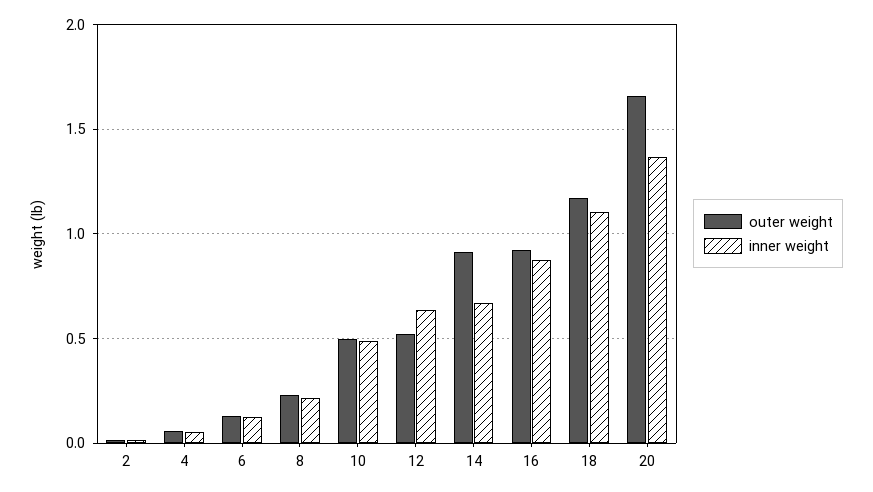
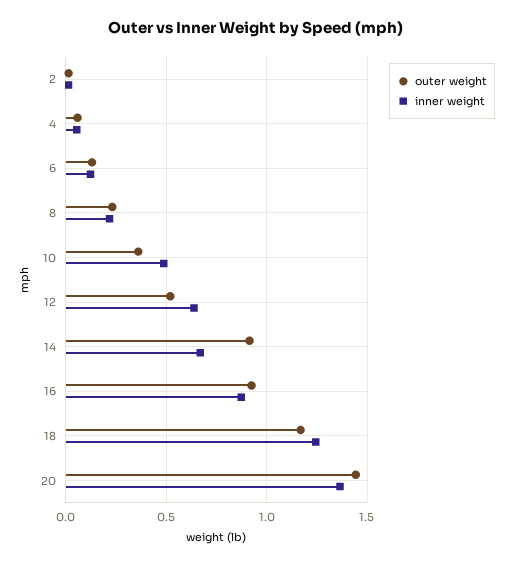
  {
    "outer weight": {
      "2": 0,
      "4": 0.05,
      "6": 0.15,
      "8": 0.25,
-     "10": 0.5,
+     "10": 0.35,
      "12": 0.5,
      "14": 0.9,
      "16": 0.9,
      "18": 1.15,
-     "20": 1.65
+     "20": 1.45
    },
    "inner weight": {
      "2": 0,
      "4": 0.05,
      "6": 0.1,
      "8": 0.2,
      "10": 0.5,
      "12": 0.65,
      "14": 0.65,
      "16": 0.85,
-     "18": 1.1,
+     "18": 1.25,
      "20": 1.35
    }
  }

